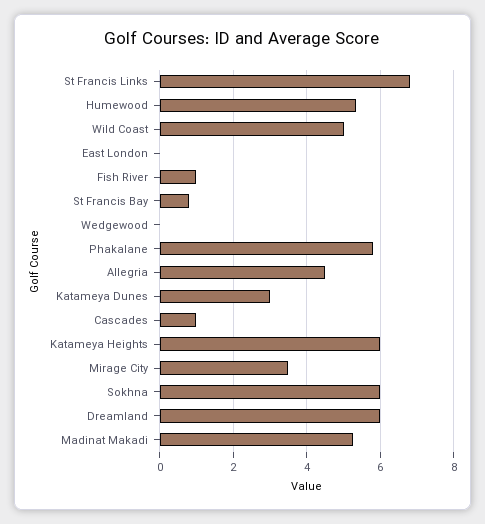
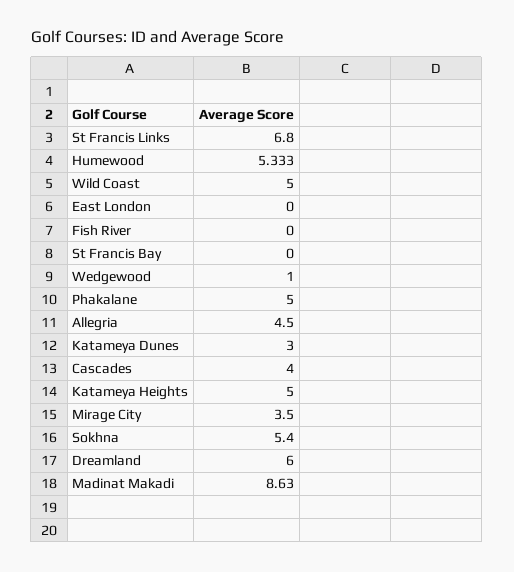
  {
    "St Francis Links": 6.8,
    "Humewood": 5.333,
    "Wild Coast": 5,
    "East London": 0,
-   "Fish River": 1,
+   "Fish River": 0,
-   "St Francis Bay": 0.8,
+   "St Francis Bay": 0,
-   "Wedgewood": 0,
+   "Wedgewood": 1,
-   "Phakalane": 5.8,
+   "Phakalane": 5,
    "Allegria": 4.5,
    "Katameya Dunes": 3,
-   "Cascades": 1,
+   "Cascades": 4,
-   "Katameya Heights": 6,
+   "Katameya Heights": 5,
    "Mirage City": 3.5,
-   "Sokhna": 6,
+   "Sokhna": 5.4,
    "Dreamland": 6,
-   "Madinat Makadi": 5.2
+   "Madinat Makadi": 8.63
  }

